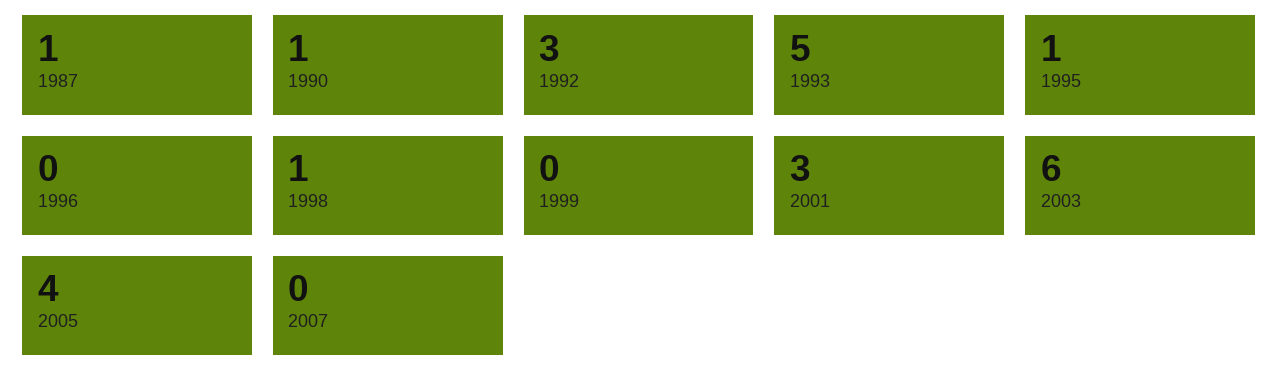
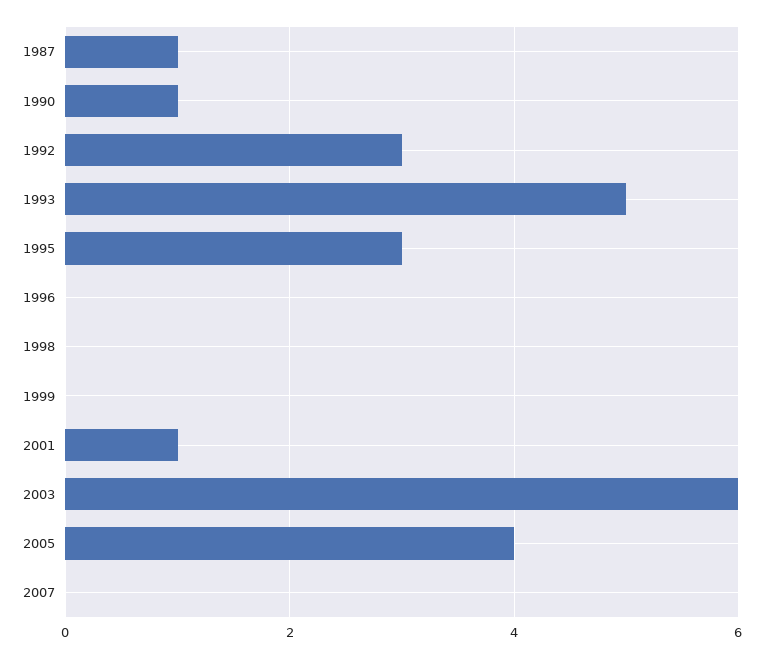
  {
    "1987": 1,
    "1990": 1,
    "1992": 3,
    "1993": 5,
-   "1995": 1,
+   "1995": 3,
    "1996": 0,
-   "1998": 1,
+   "1998": 0,
    "1999": 0,
-   "2001": 3,
+   "2001": 1,
    "2003": 6,
    "2005": 4,
    "2007": 0
  }

